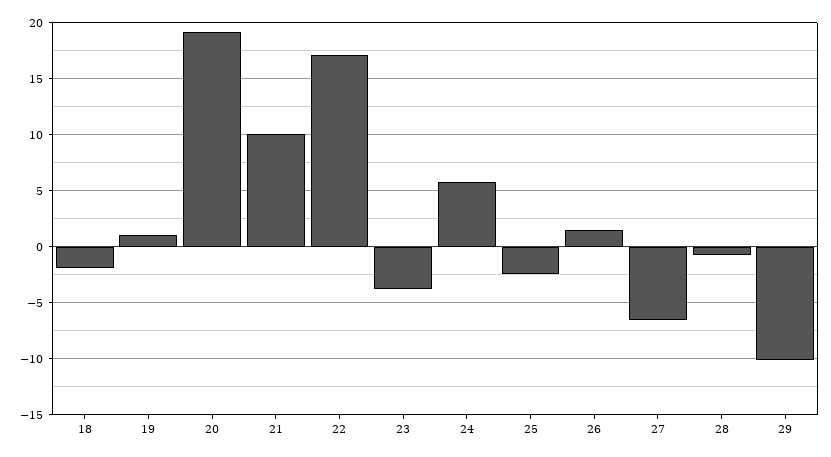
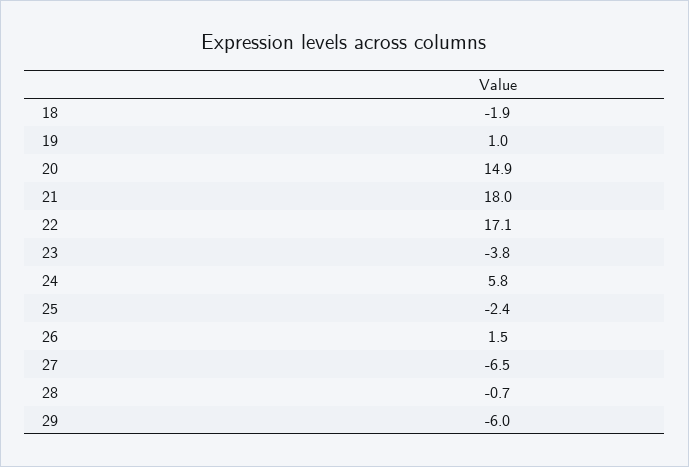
  {
    "18": -1.9,
    "19": 1,
-   "20": 19,
+   "20": 14.9,
-   "21": 10,
+   "21": 18,
    "22": 17.1,
    "23": -3.8,
    "24": 5.8,
    "25": -2.4,
    "26": 1.5,
    "27": -6.5,
    "28": -0.7,
-   "29": -10
+   "29": -6
  }

